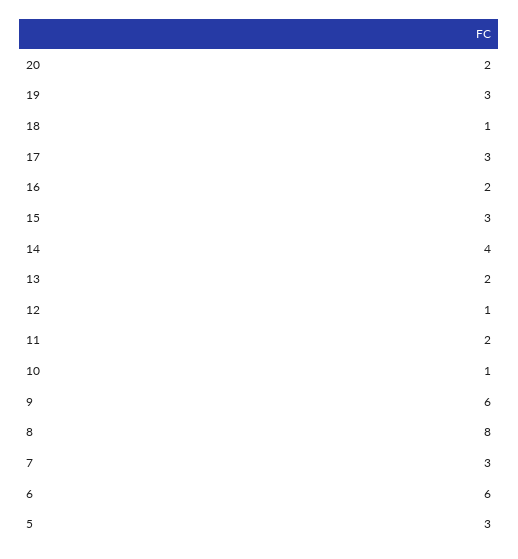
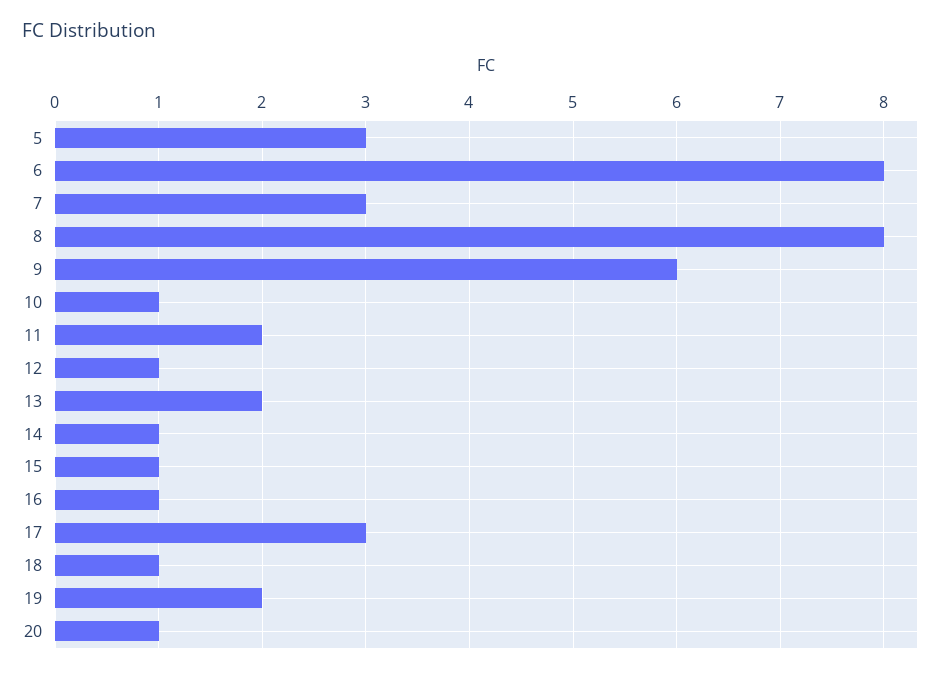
  {
-   "20": 2,
+   "20": 1,
-   "19": 3,
+   "19": 2,
    "18": 1,
    "17": 3,
-   "16": 2,
+   "16": 1,
-   "15": 3,
+   "15": 1,
-   "14": 4,
+   "14": 1,
    "13": 2,
    "12": 1,
    "11": 2,
    "10": 1,
    "9": 6,
    "8": 8,
    "7": 3,
-   "6": 6,
+   "6": 8,
    "5": 3
  }

